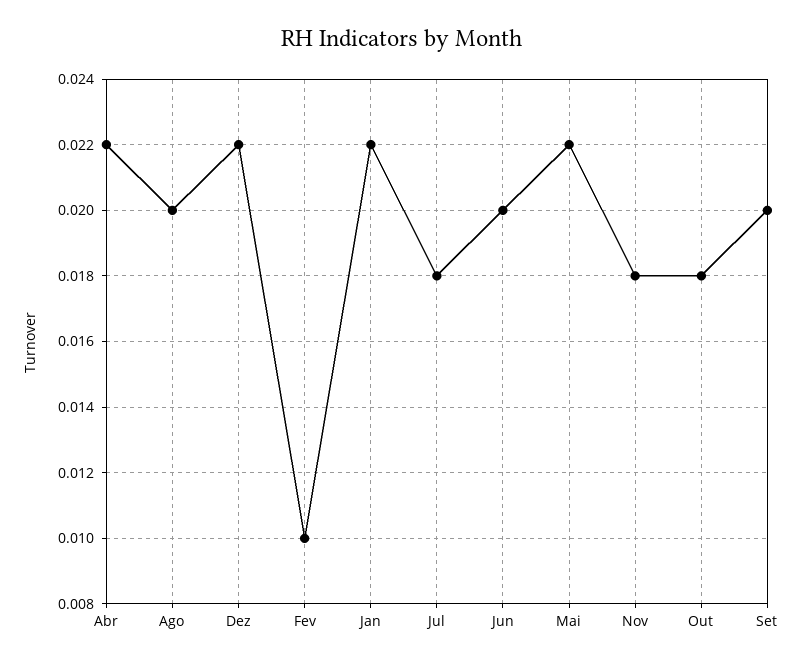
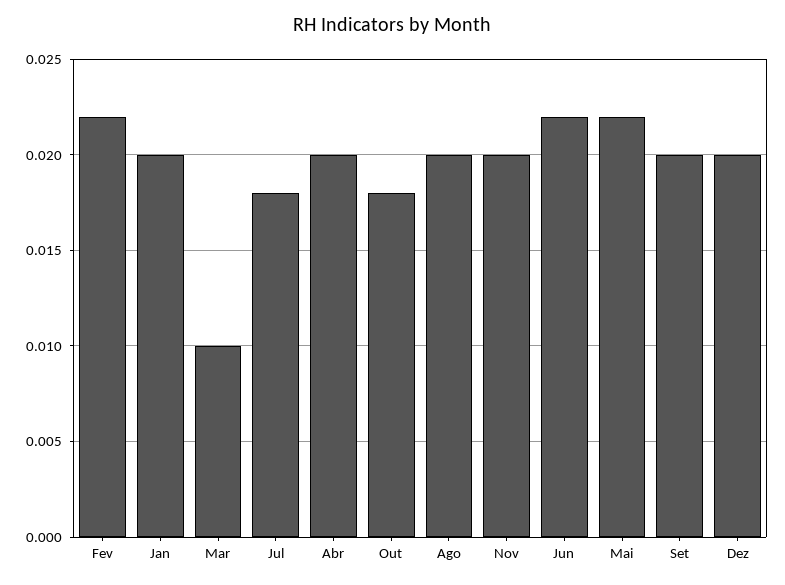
  {
-   "Abr": 0.022,
+   "Abr": 0.02,
    "Ago": 0.02,
-   "Dez": 0.022,
+   "Dez": 0.02,
-   "Fev": 0.01,
+   "Fev": 0.022,
-   "Jan": 0.022,
+   "Jan": 0.02,
    "Jul": 0.018,
-   "Jun": 0.02,
+   "Jun": 0.022,
    "Mai": 0.022,
-   "Nov": 0.018,
+   "Nov": 0.02,
    "Out": 0.018,
-   "Set": 0.02
+   "Set": 0.02,
+   "Mar": 0.01
  }

